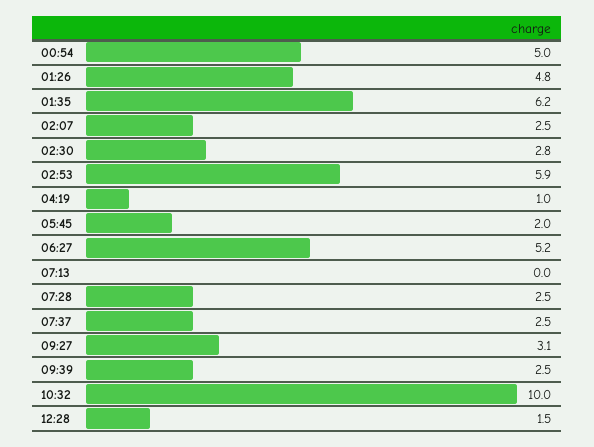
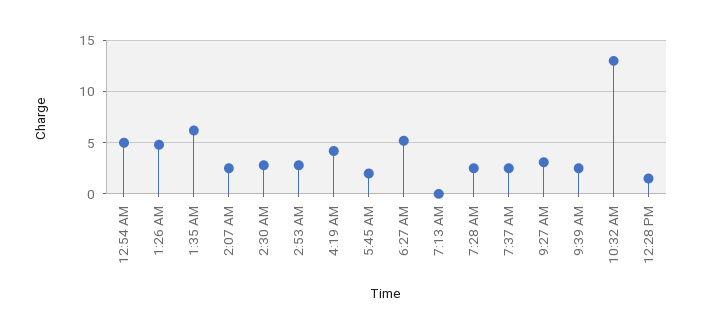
  {
    "00:54": 5,
    "01:26": 4.8,
    "01:35": 6.2,
    "02:07": 2.5,
    "02:30": 2.8,
-   "02:53": 5.9,
+   "02:53": 3,
-   "04:19": 1,
+   "04:19": 4,
    "05:45": 2,
    "06:27": 5.2,
    "07:13": 0,
    "07:28": 2.5,
    "07:37": 2.5,
    "09:27": 3.1,
    "09:39": 2.5,
-   "10:32": 10,
+   "10:32": 13,
    "12:28": 1.5
  }

